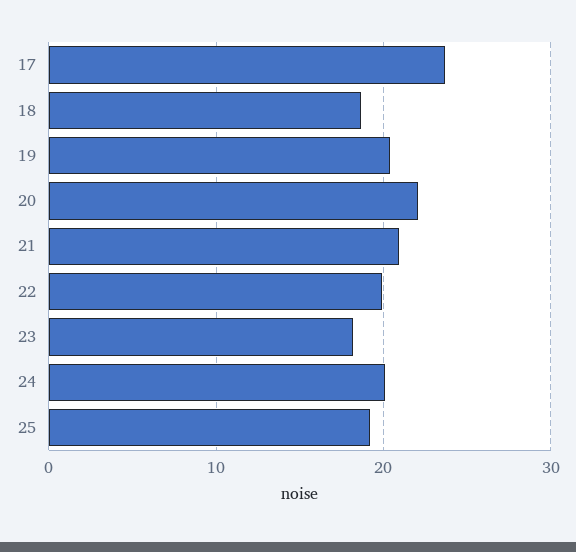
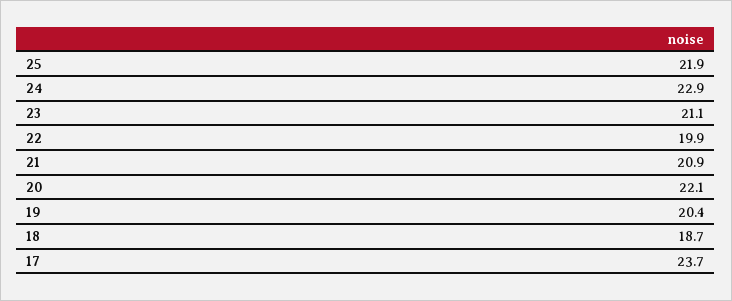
  {
    "17": 23.7,
    "18": 18.7,
    "19": 20.4,
    "20": 22.1,
    "21": 20.9,
    "22": 19.9,
-   "23": 18,
+   "23": 21.1,
-   "24": 20,
+   "24": 22.9,
-   "25": 19
+   "25": 21.9
  }

